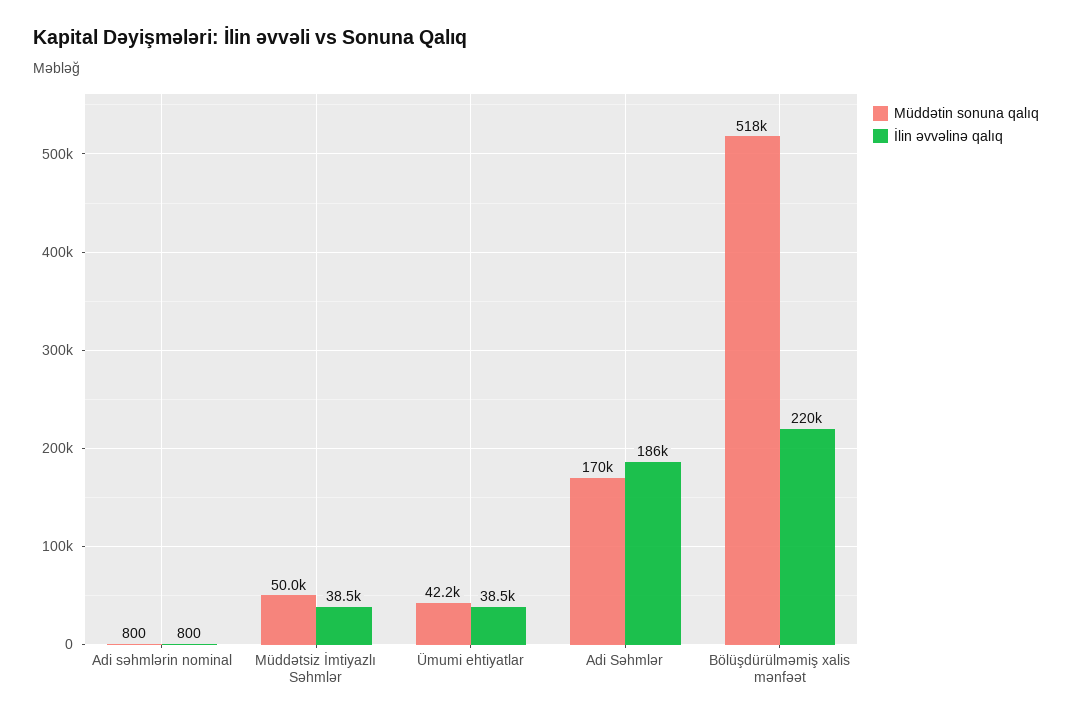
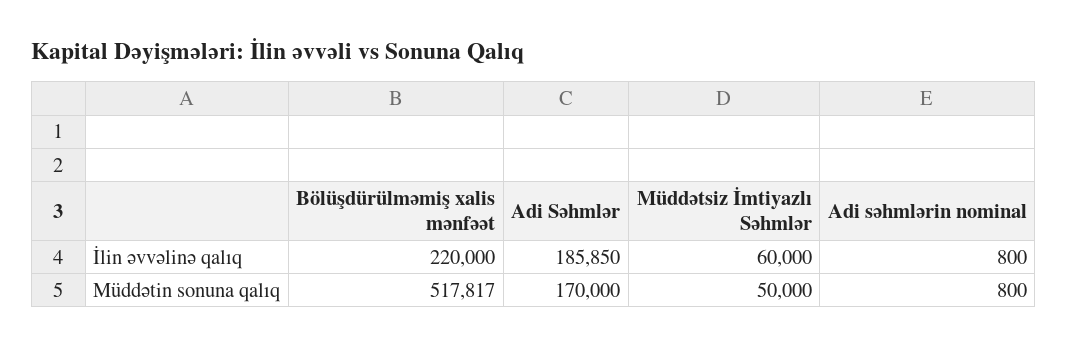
  {
    "Müddətin sonuna qalıq": {
      "Adi səhmlərin nominal": 800,
      "Müddətsiz İmtiyazlı Səhmlər": 50000,
-     "Ümumi ehtiyatlar": 42200,
      "Adi Səhmlər": 170000,
      "Bölüşdürülməmiş xalis mənfəət": 517817
    },
    "İlin əvvəlinə qalıq": {
      "Adi səhmlərin nominal": 800,
-     "Müddətsiz İmtiyazlı Səhmlər": 38500,
+     "Müddətsiz İmtiyazlı Səhmlər": 60000,
-     "Ümumi ehtiyatlar": 38500,
      "Adi Səhmlər": 185850,
      "Bölüşdürülməmiş xalis mənfəət": 220000
    }
  }

